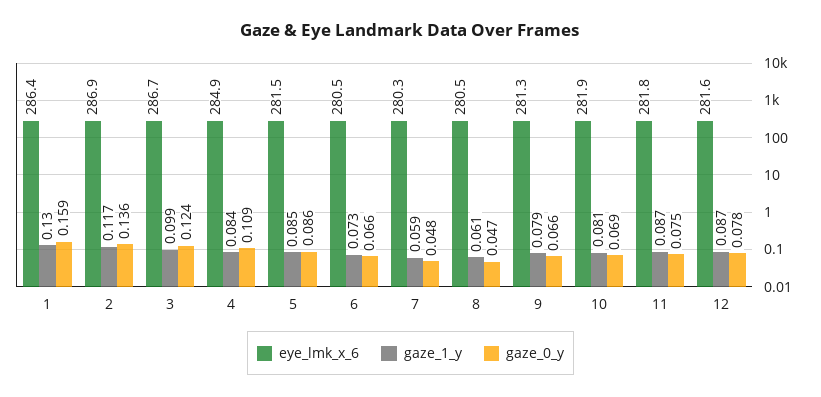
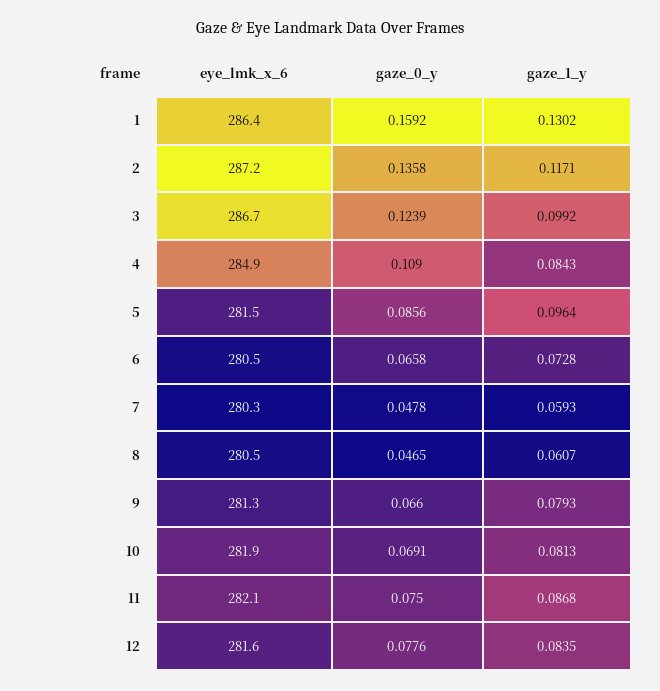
  {
    "eye_lmk_x_6": {
      "1": 286.4,
-     "2": 286.9,
+     "2": 287.2,
      "3": 286.7,
      "4": 284.9,
      "5": 281.5,
      "6": 280.5,
      "7": 280.3,
      "8": 280.5,
      "9": 281.3,
      "10": 281.9,
-     "11": 281.8,
+     "11": 282.1,
      "12": 281.6
    },
    "gaze_1_y": {
      "1": 0.1302,
      "2": 0.1171,
      "3": 0.0992,
      "4": 0.0843,
-     "5": 0.085,
+     "5": 0.0964,
      "6": 0.0728,
      "7": 0.0593,
      "8": 0.0607,
      "9": 0.0793,
      "10": 0.0813,
      "11": 0.0868,
-     "12": 0.087
+     "12": 0.0835
    },
    "gaze_0_y": {
      "1": 0.1592,
      "2": 0.1358,
      "3": 0.1239,
      "4": 0.109,
      "5": 0.0856,
      "6": 0.0658,
      "7": 0.0478,
      "8": 0.0465,
      "9": 0.066,
      "10": 0.0691,
      "11": 0.075,
      "12": 0.0776
    }
  }

